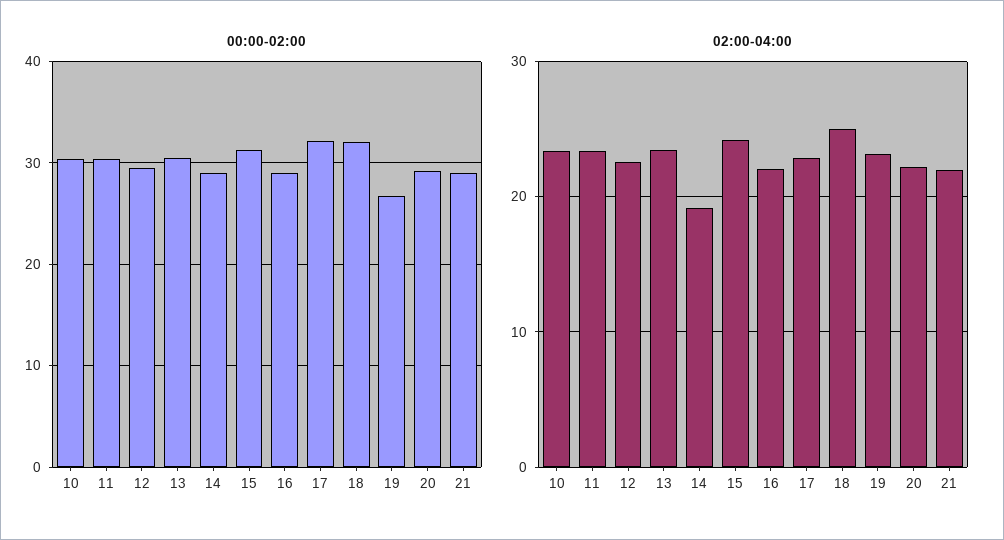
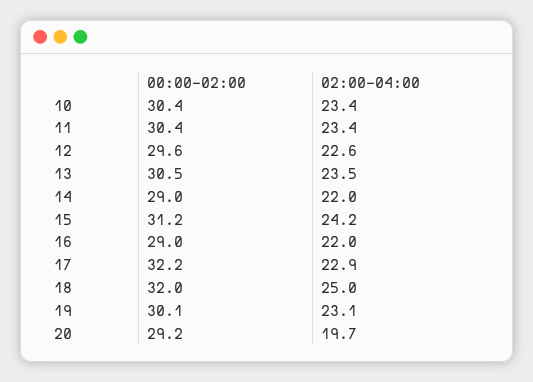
  {
    "00:00-02:00": {
      "10": 30.4,
      "11": 30.4,
      "12": 29.6,
      "13": 30.5,
      "14": 29,
      "15": 31.2,
      "16": 29,
      "17": 32.2,
      "18": 32,
-     "19": 27,
+     "19": 30.1,
-     "20": 29.2,
+     "20": 29.2
-     "21": 29
    },
    "02:00-04:00": {
      "10": 23.4,
      "11": 23.4,
      "12": 22.6,
      "13": 23.5,
-     "14": 19,
+     "14": 22,
      "15": 24.2,
      "16": 22,
      "17": 22.9,
      "18": 25,
      "19": 23.1,
-     "20": 22,
+     "20": 19.7
-     "21": 22
    }
  }

